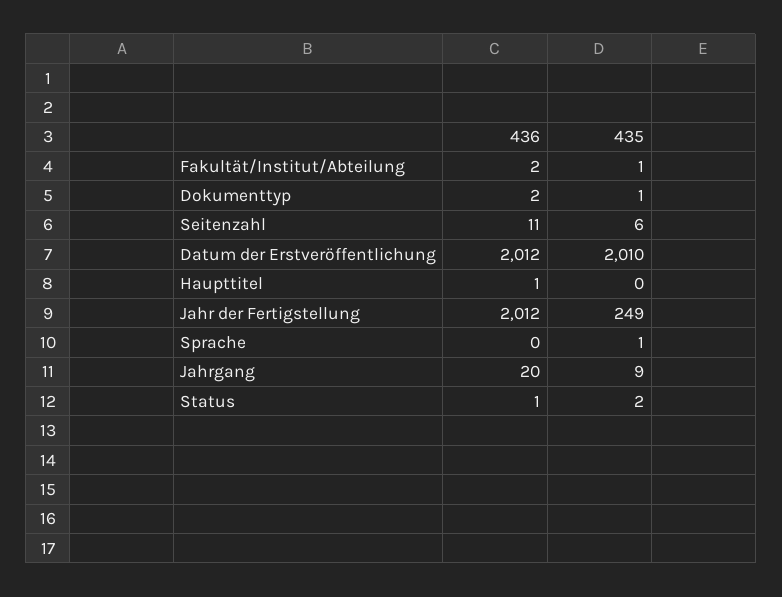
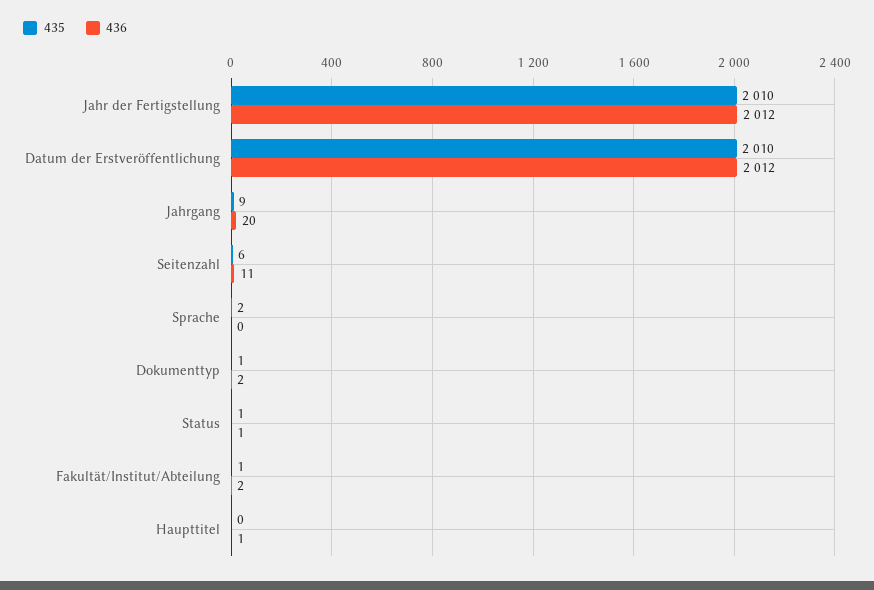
  {
    "436": {
      "Fakultät/Institut/Abteilung": 2,
      "Dokumenttyp": 2,
      "Seitenzahl": 11,
      "Datum der Erstveröffentlichung": 2012,
      "Haupttitel": 1,
      "Jahr der Fertigstellung": 2012,
      "Sprache": 0,
      "Jahrgang": 20,
      "Status": 1
    },
    "435": {
      "Fakultät/Institut/Abteilung": 1,
      "Dokumenttyp": 1,
      "Seitenzahl": 6,
      "Datum der Erstveröffentlichung": 2010,
      "Haupttitel": 0,
-     "Jahr der Fertigstellung": 249,
+     "Jahr der Fertigstellung": 2010,
-     "Sprache": 1,
+     "Sprache": 2,
      "Jahrgang": 9,
-     "Status": 2
+     "Status": 1
    }
  }

